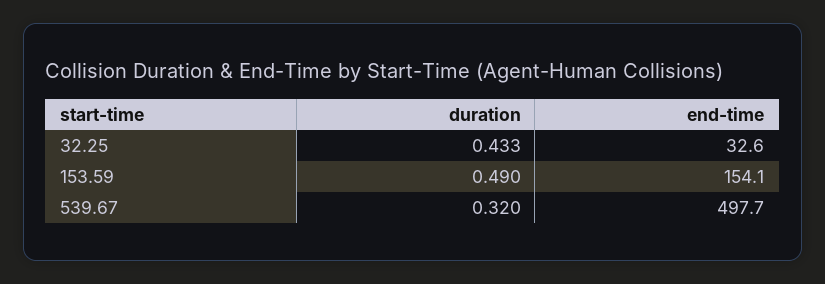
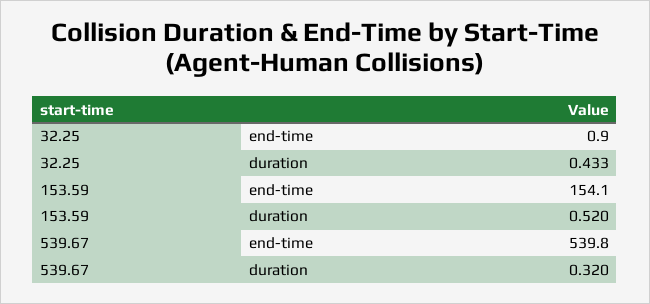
  {
    "duration": {
      "32.25": 0.433,
-     "153.59": 0.49,
+     "153.59": 0.52,
      "539.67": 0.32
    },
    "end-time": {
-     "32.25": 32.6,
+     "32.25": 0.9,
      "153.59": 154.1,
-     "539.67": 497.7
+     "539.67": 539.8
    }
  }

